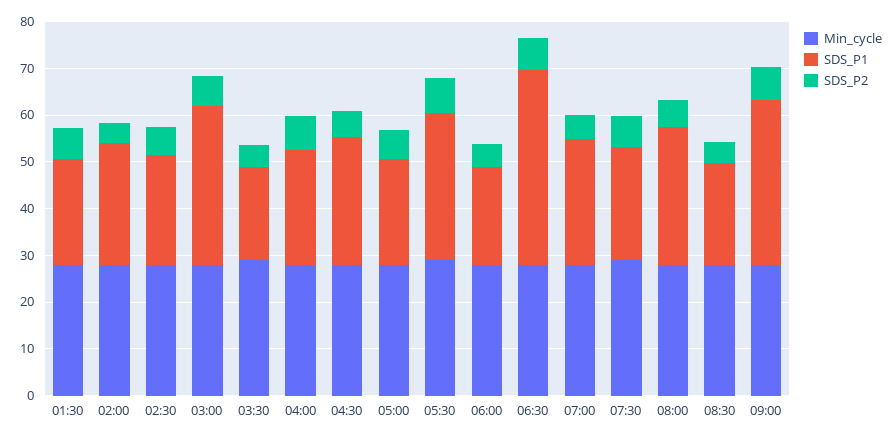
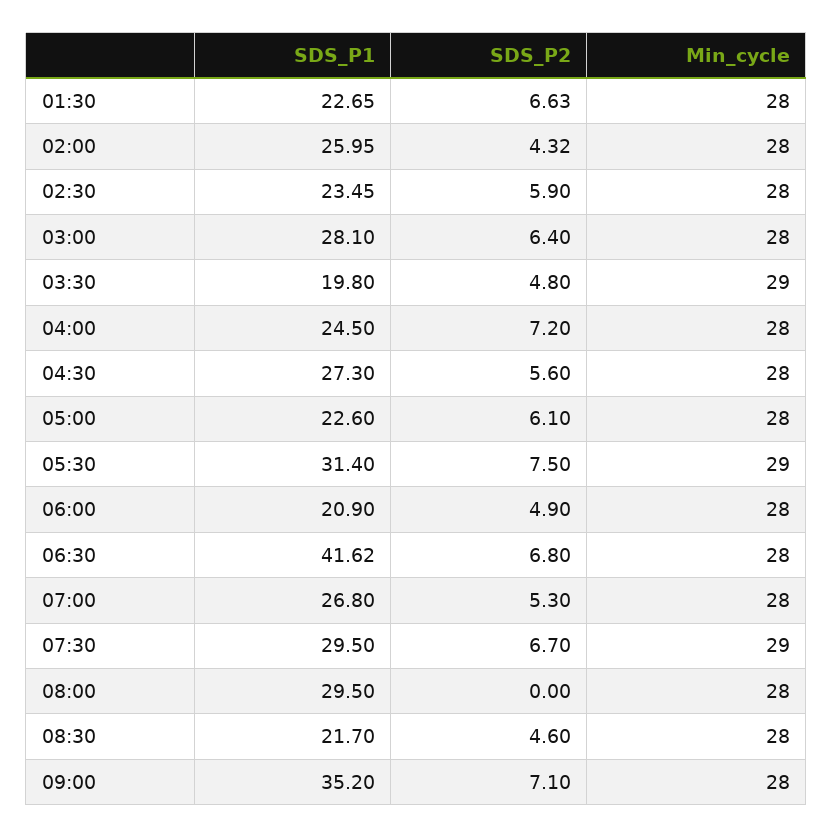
  {
    "Min_cycle": {
      "01:30": 28,
      "02:00": 28,
      "02:30": 28,
      "03:00": 28,
      "03:30": 29,
      "04:00": 28,
      "04:30": 28,
      "05:00": 28,
      "05:30": 29,
      "06:00": 28,
      "06:30": 28,
      "07:00": 28,
      "07:30": 29,
      "08:00": 28,
      "08:30": 28,
      "09:00": 28
    },
    "SDS_P1": {
      "01:30": 22.65,
      "02:00": 25.95,
      "02:30": 23.45,
-     "03:00": 34,
+     "03:00": 28.1,
      "03:30": 19.8,
      "04:00": 24.5,
      "04:30": 27.3,
      "05:00": 22.6,
      "05:30": 31.4,
      "06:00": 20.9,
      "06:30": 41.62,
      "07:00": 26.8,
-     "07:30": 24,
+     "07:30": 29.5,
      "08:00": 29.5,
      "08:30": 21.7,
      "09:00": 35.2
    },
    "SDS_P2": {
      "01:30": 6.63,
      "02:00": 4.32,
      "02:30": 5.9,
      "03:00": 6.4,
      "03:30": 4.8,
      "04:00": 7.2,
      "04:30": 5.6,
      "05:00": 6.1,
      "05:30": 7.5,
      "06:00": 4.9,
      "06:30": 6.8,
      "07:00": 5.3,
      "07:30": 6.7,
-     "08:00": 6,
+     "08:00": 0,
      "08:30": 4.6,
      "09:00": 7.1
    }
  }

